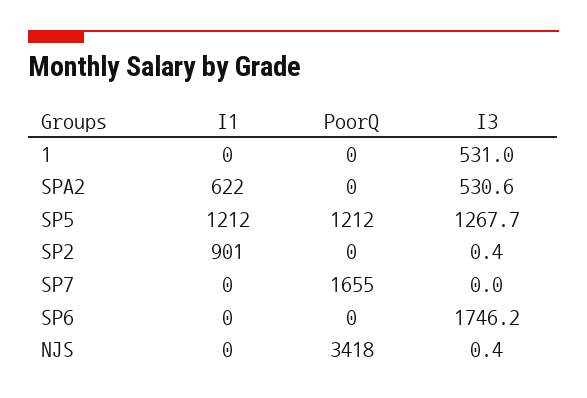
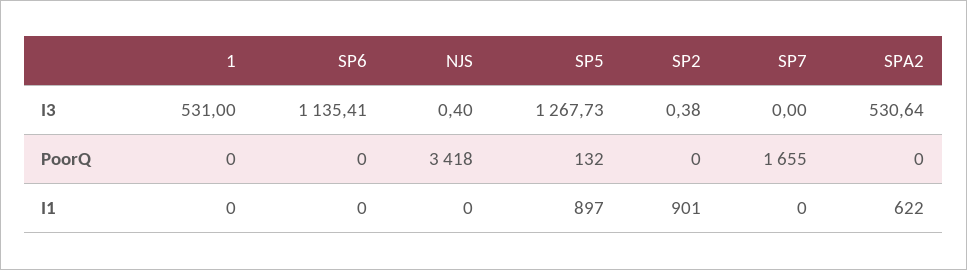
  {
    "I1": {
      "1": 0,
      "SPA2": 622,
-     "SP5": 1212,
+     "SP5": 897,
      "SP2": 901,
      "SP7": 0,
      "SP6": 0,
      "NJS": 0
    },
    "PoorQ": {
      "1": 0,
      "SPA2": 0,
-     "SP5": 1212,
+     "SP5": 132,
      "SP2": 0,
      "SP7": 1655,
      "SP6": 0,
      "NJS": 3418
    },
    "I3": {
      "1": 531,
      "SPA2": 530.64,
      "SP5": 1267.73,
      "SP2": 0.38,
      "SP7": 0,
-     "SP6": 1746.2,
+     "SP6": 1135.41,
      "NJS": 0.4
    }
  }

